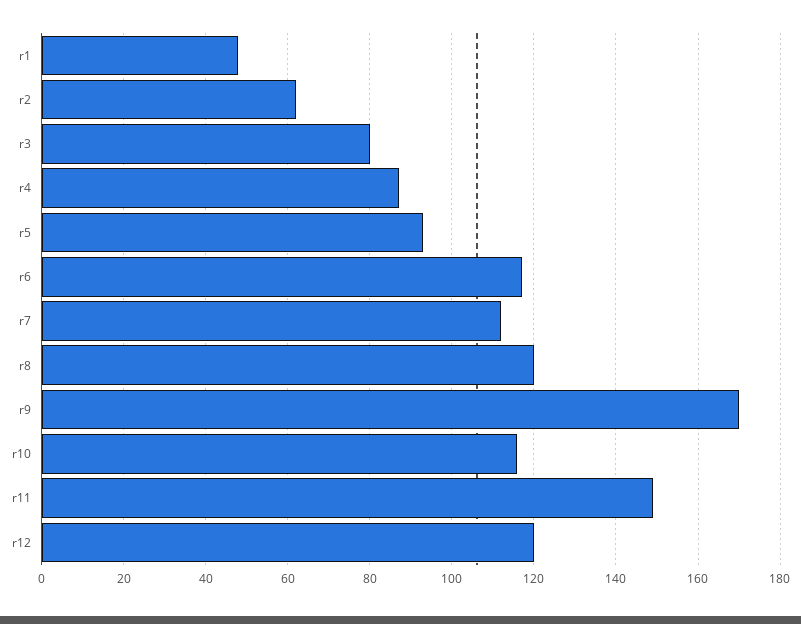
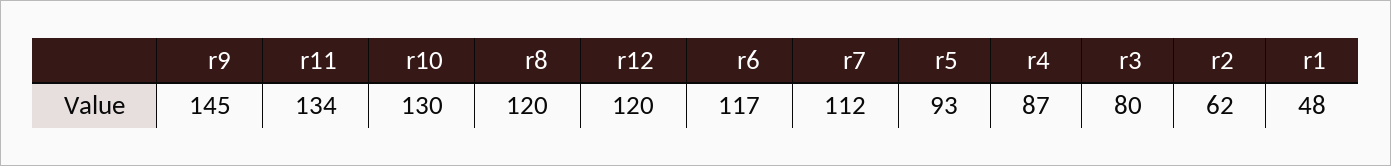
  {
    "r1": 48,
    "r2": 62,
    "r3": 80,
    "r4": 87,
    "r5": 93,
    "r6": 117,
    "r7": 112,
    "r8": 120,
-   "r9": 170,
+   "r9": 145,
-   "r10": 115,
+   "r10": 130,
-   "r11": 150,
+   "r11": 134,
    "r12": 120
  }

